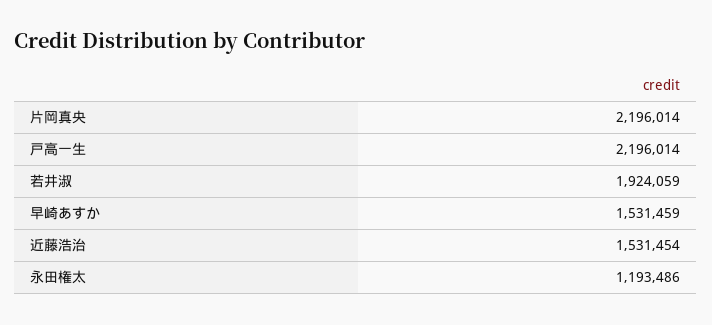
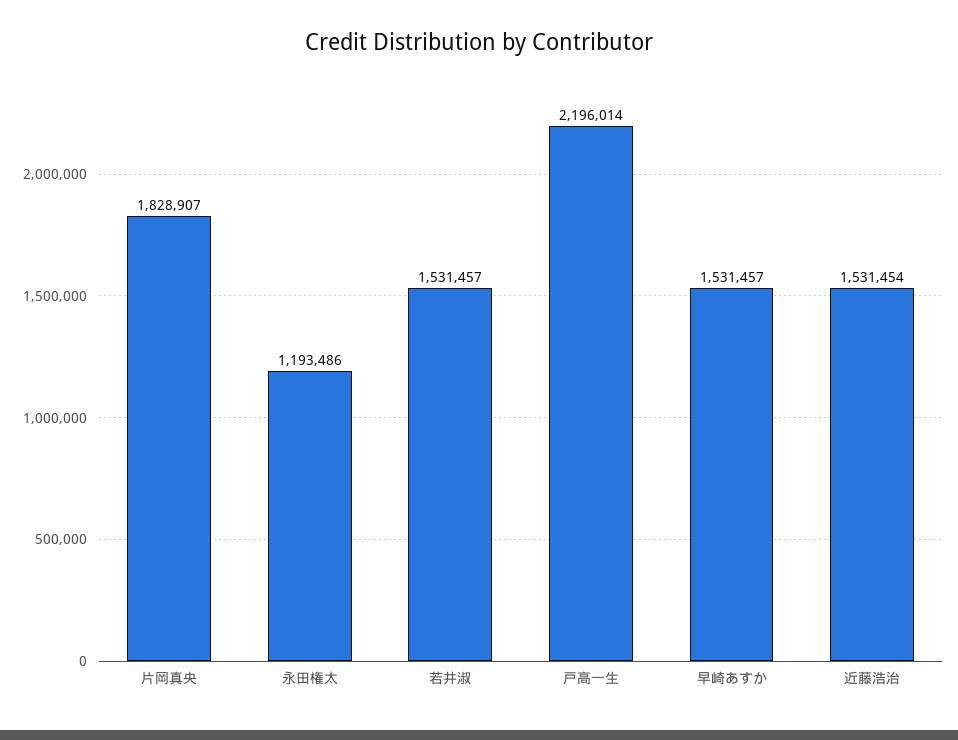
  {
-   "片岡真央": 2196014,
+   "片岡真央": 1828907,
    "戸高一生": 2196014,
-   "若井淑": 1924059,
+   "若井淑": 1531457,
-   "早崎あすか": 1531459,
+   "早崎あすか": 1531457,
    "近藤浩治": 1531454,
    "永田権太": 1193486
  }

